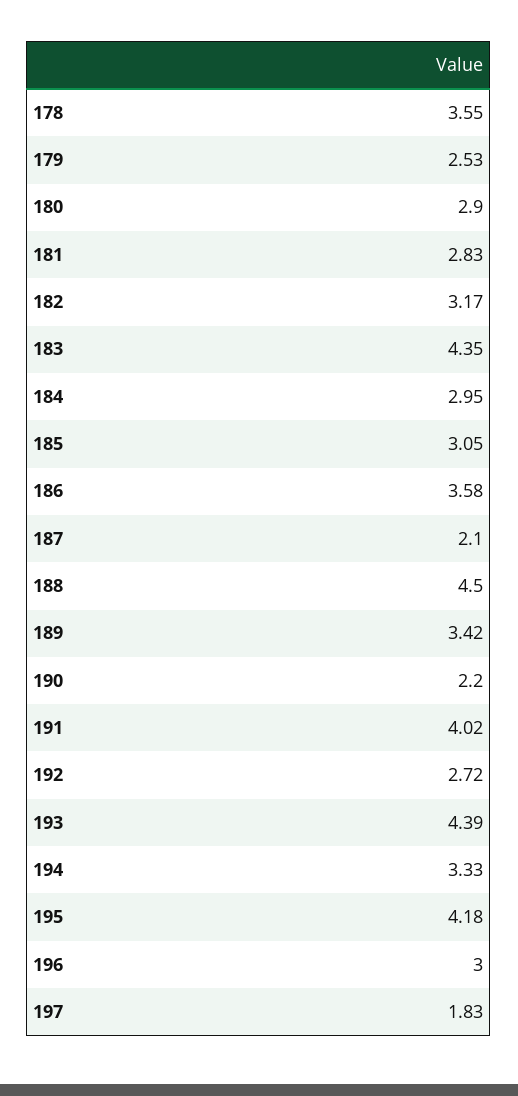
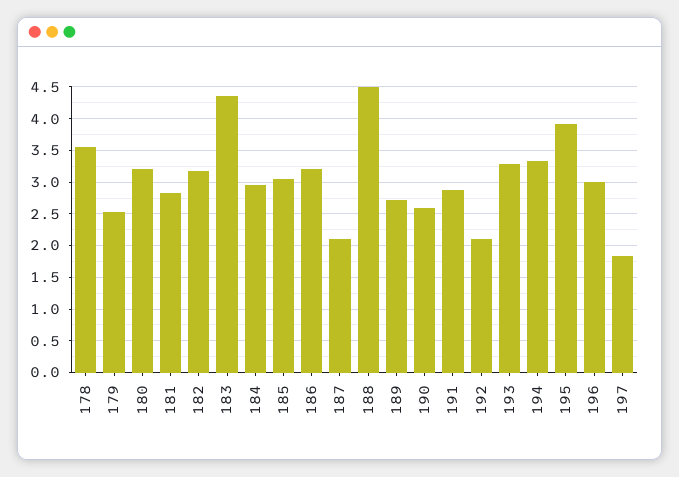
  {
    "178": 3.55,
    "179": 2.53,
-   "180": 2.9,
+   "180": 3.2,
    "181": 2.83,
    "182": 3.17,
    "183": 4.35,
    "184": 2.95,
    "185": 3.05,
-   "186": 3.58,
+   "186": 3.2,
    "187": 2.1,
    "188": 4.5,
-   "189": 3.42,
+   "189": 2.7,
-   "190": 2.2,
+   "190": 2.6,
-   "191": 4.02,
+   "191": 2.9,
-   "192": 2.72,
+   "192": 2.1,
-   "193": 4.39,
+   "193": 3.3,
    "194": 3.33,
-   "195": 4.18,
+   "195": 3.9,
    "196": 3,
    "197": 1.83
  }

